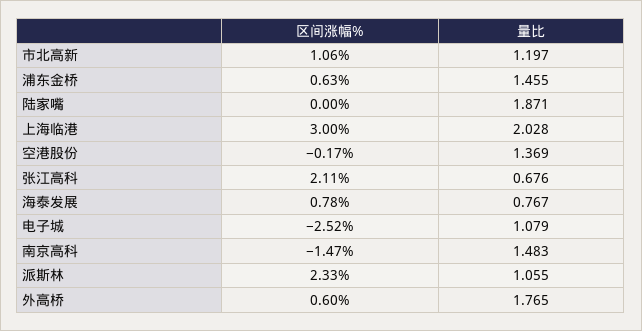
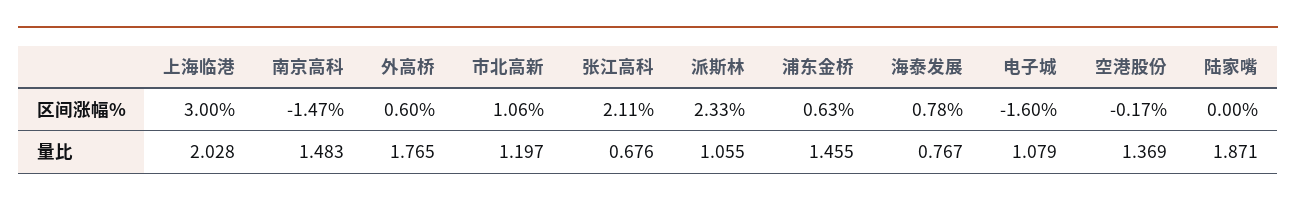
  {
    "区间涨幅%": {
      "市北高新": 1.06,
      "浦东金桥": 0.63,
      "陆家嘴": 0,
      "上海临港": 3,
      "空港股份": -0.17,
      "张江高科": 2.11,
      "海泰发展": 0.78,
-     "电子城": -2.52,
+     "电子城": -1.6,
      "南京高科": -1.47,
      "派斯林": 2.33,
      "外高桥": 0.6
    },
    "量比": {
      "市北高新": 1.197,
      "浦东金桥": 1.455,
      "陆家嘴": 1.871,
      "上海临港": 2.028,
      "空港股份": 1.369,
      "张江高科": 0.676,
      "海泰发展": 0.767,
      "电子城": 1.079,
      "南京高科": 1.483,
      "派斯林": 1.055,
      "外高桥": 1.765
    }
  }

